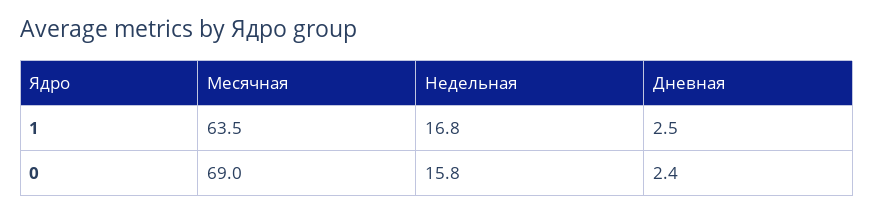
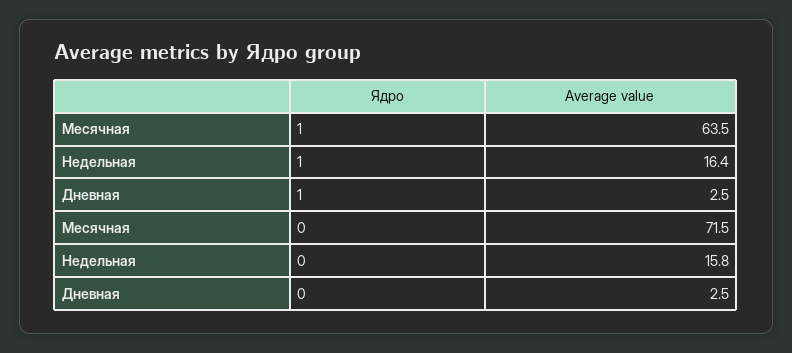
  {
    "Месячная": {
      "1": 63.5,
-     "0": 69
+     "0": 71.5
    },
    "Недельная": {
-     "1": 16.8,
+     "1": 16.4,
      "0": 15.8
    },
    "Дневная": {
      "1": 2.5,
-     "0": 2.4
+     "0": 2.5
    }
  }

